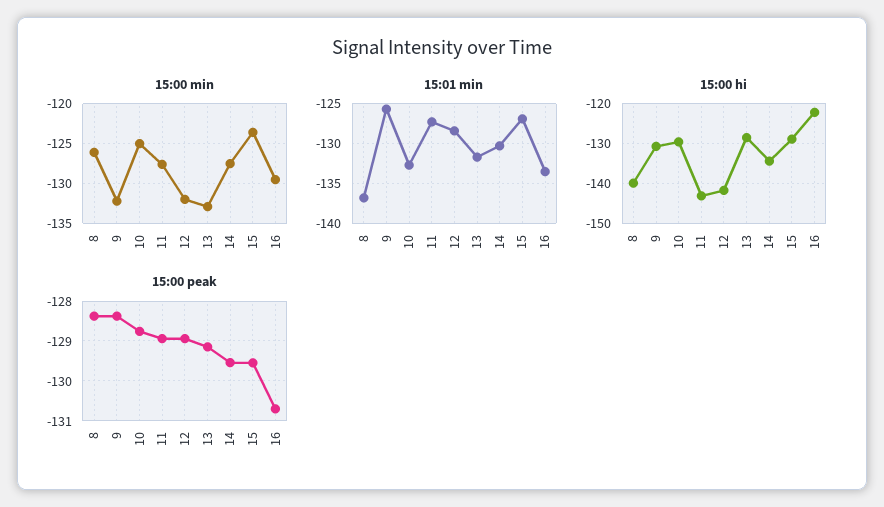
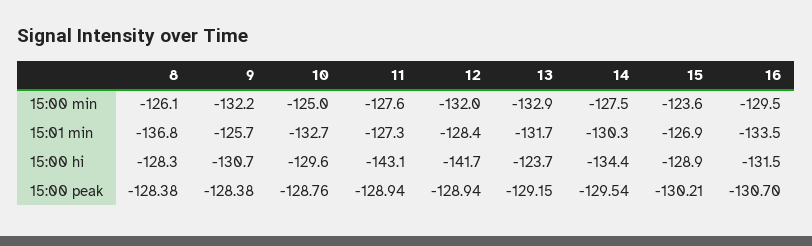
  {
    "15:00 min": {
      "8": -126.1,
      "9": -132.2,
      "10": -125,
      "11": -127.6,
      "12": -132,
      "13": -132.9,
      "14": -127.5,
      "15": -123.6,
      "16": -129.5
    },
    "15:01 min": {
      "8": -136.8,
      "9": -125.7,
      "10": -132.7,
      "11": -127.3,
      "12": -128.4,
      "13": -131.7,
      "14": -130.3,
      "15": -126.9,
      "16": -133.5
    },
    "15:00 hi": {
-     "8": -140,
+     "8": -128.3,
      "9": -130.7,
      "10": -129.6,
      "11": -143.1,
      "12": -141.7,
-     "13": -128,
+     "13": -123.7,
      "14": -134.4,
      "15": -128.9,
-     "16": -122
+     "16": -131.5
    },
    "15:00 peak": {
      "8": -128.38,
      "9": -128.38,
      "10": -128.76,
      "11": -128.94,
      "12": -128.94,
      "13": -129.15,
      "14": -129.54,
-     "15": -129.6,
+     "15": -130.21,
      "16": -130.7
    }
  }

